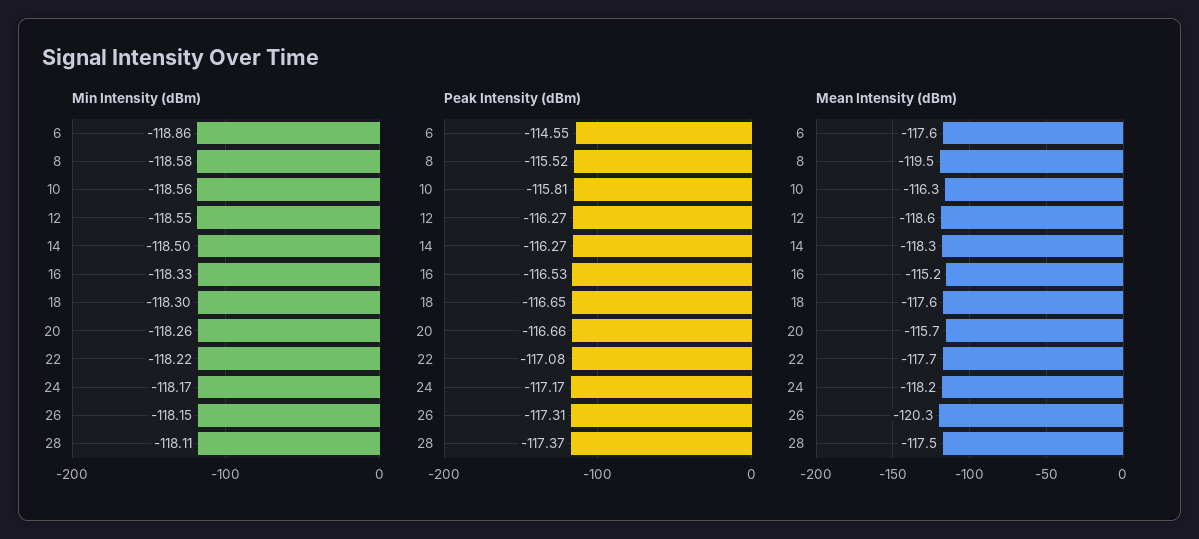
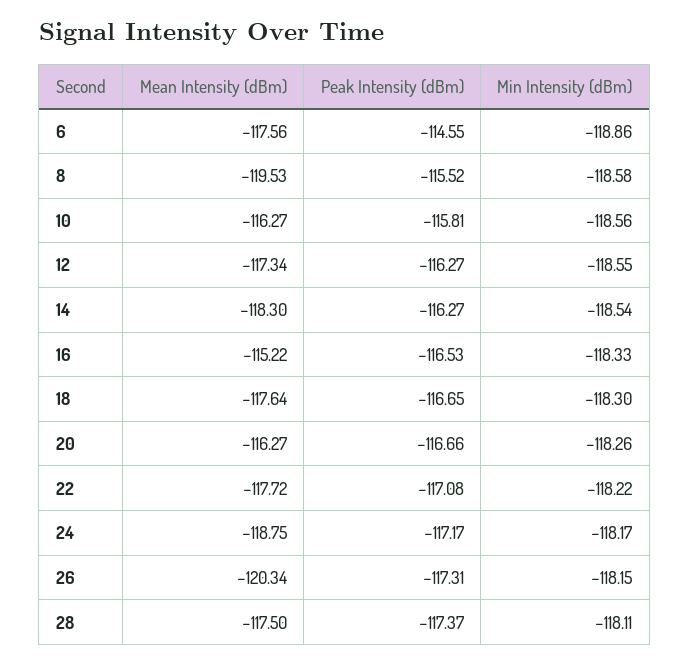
  {
    "Min Intensity (dBm)": {
      "6": -118.86,
      "8": -118.58,
      "10": -118.56,
      "12": -118.55,
-     "14": -118.5,
+     "14": -118.54,
      "16": -118.33,
      "18": -118.3,
      "20": -118.26,
      "22": -118.22,
      "24": -118.17,
      "26": -118.15,
      "28": -118.11
    },
    "Peak Intensity (dBm)": {
      "6": -114.55,
      "8": -115.52,
      "10": -115.81,
      "12": -116.27,
      "14": -116.27,
      "16": -116.53,
      "18": -116.65,
      "20": -116.66,
      "22": -117.08,
      "24": -117.17,
      "26": -117.31,
      "28": -117.37
    },
    "Mean Intensity (dBm)": {
      "6": -117.56,
      "8": -119.53,
      "10": -116.27,
-     "12": -118.6,
+     "12": -117.34,
      "14": -118.3,
      "16": -115.22,
      "18": -117.64,
-     "20": -115.7,
+     "20": -116.27,
      "22": -117.72,
-     "24": -118.2,
+     "24": -118.75,
      "26": -120.34,
      "28": -117.5
    }
  }

